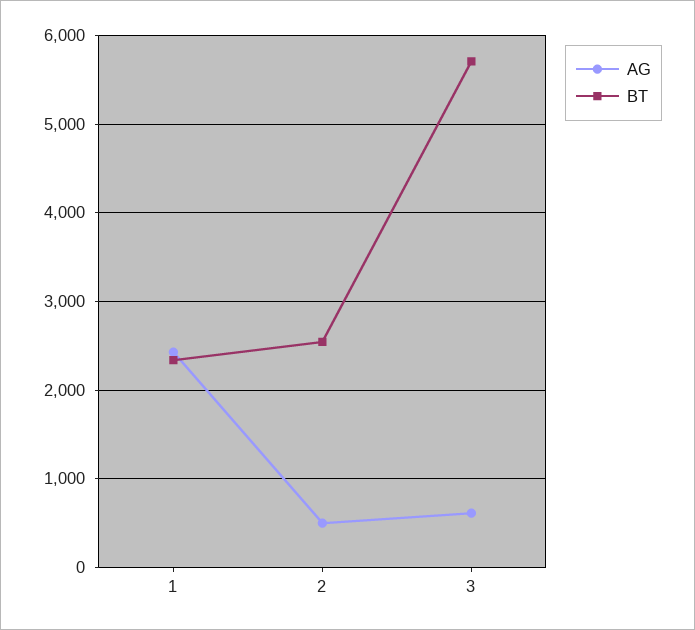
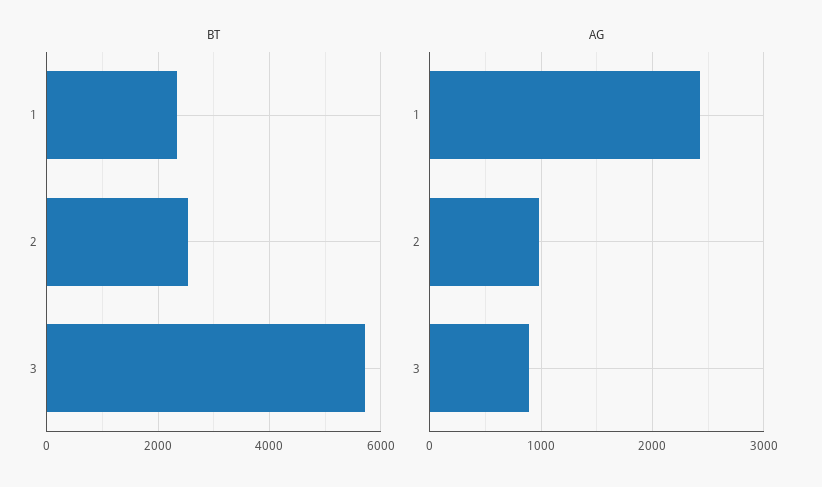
  {
    "AG": {
      "1": 2400,
-     "2": 500,
+     "2": 1000,
-     "3": 600
+     "3": 900
    },
    "BT": {
      "1": 2300,
      "2": 2500,
      "3": 5700
    }
  }

